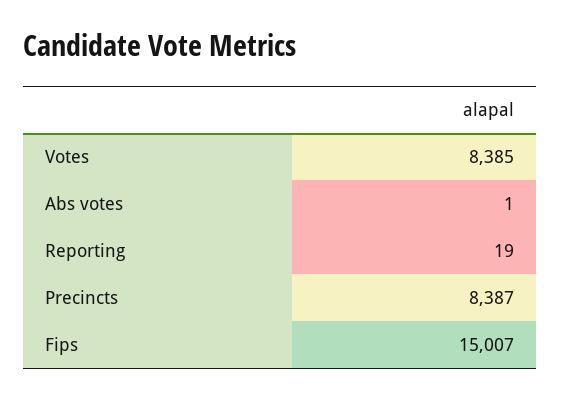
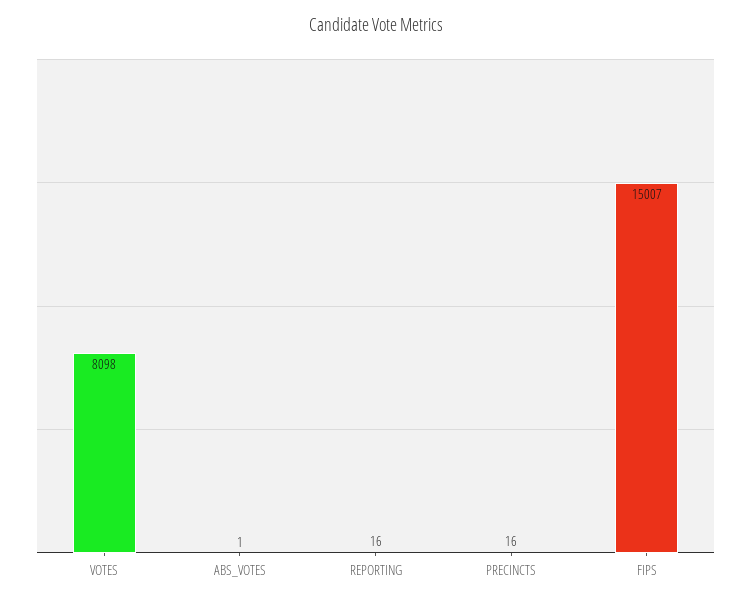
  {
-   "Votes": 8385,
+   "Votes": 8098,
    "Abs votes": 1,
-   "Reporting": 19,
+   "Reporting": 16,
-   "Precincts": 8387,
+   "Precincts": 16,
    "Fips": 15007
  }

